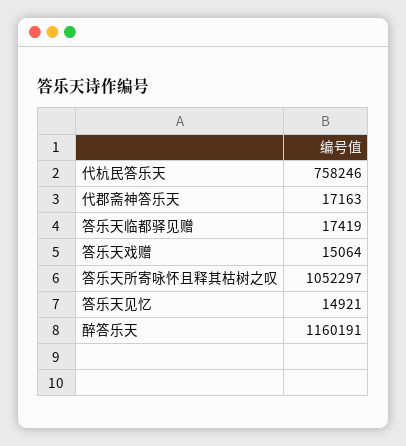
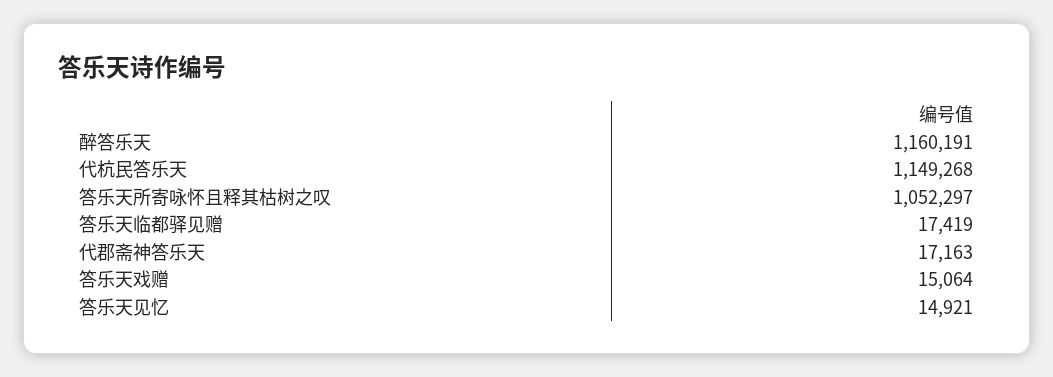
  {
-   "代杭民答乐天": 758246,
+   "代杭民答乐天": 1149268,
    "代郡斋神答乐天": 17163,
    "答乐天临都驿见赠": 17419,
    "答乐天戏赠": 15064,
    "答乐天所寄咏怀且释其枯树之叹": 1052297,
    "答乐天见忆": 14921,
    "醉答乐天": 1160191
  }

